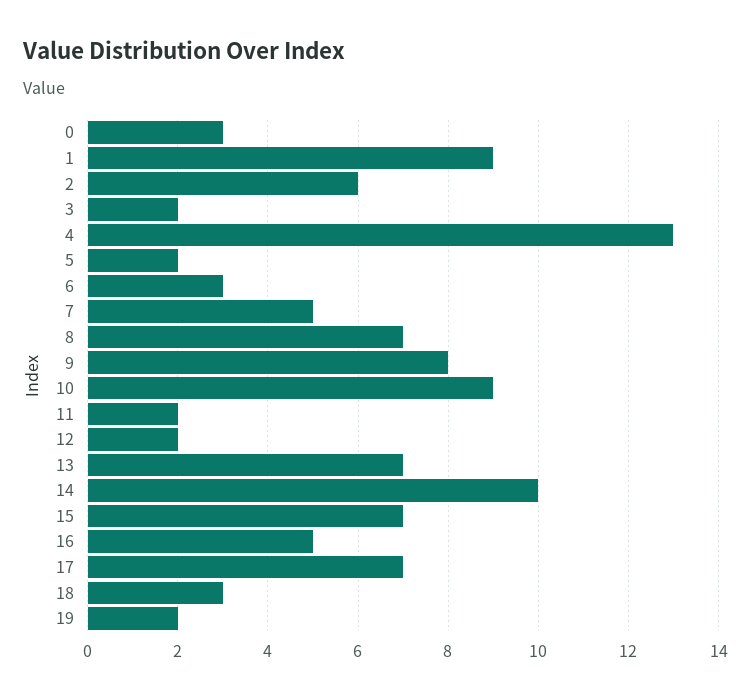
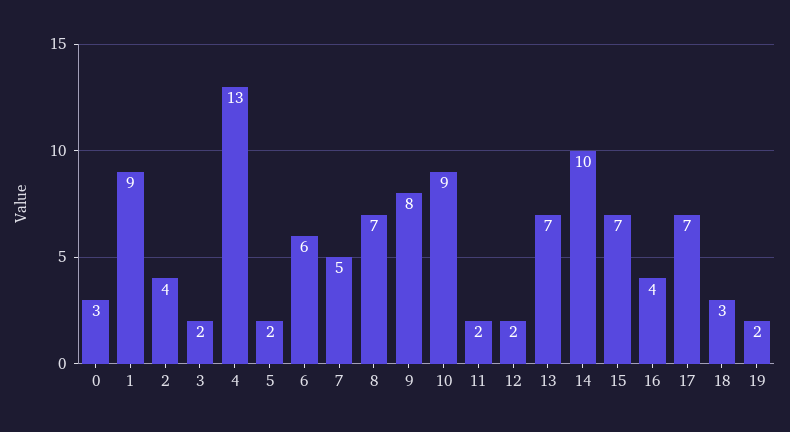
  {
    "0": 3,
    "1": 9,
-   "2": 6,
+   "2": 4,
    "3": 2,
    "4": 13,
    "5": 2,
-   "6": 3,
+   "6": 6,
    "7": 5,
    "8": 7,
    "9": 8,
    "10": 9,
    "11": 2,
    "12": 2,
    "13": 7,
    "14": 10,
    "15": 7,
-   "16": 5,
+   "16": 4,
    "17": 7,
    "18": 3,
    "19": 2
  }

